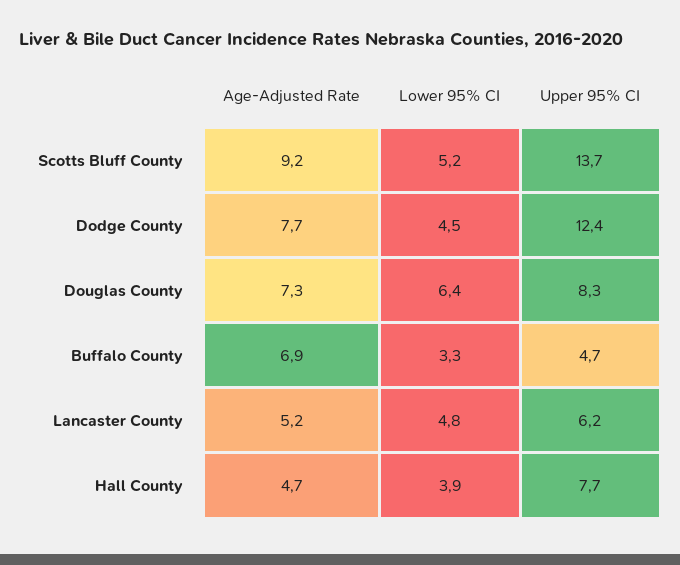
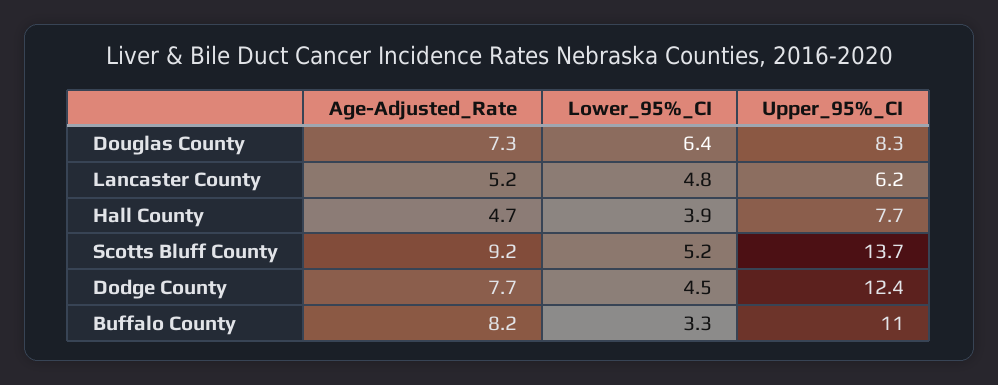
  {
    "Age-Adjusted Rate": {
      "Scotts Bluff County": 9.2,
      "Dodge County": 7.7,
      "Douglas County": 7.3,
-     "Buffalo County": 6.9,
+     "Buffalo County": 8.2,
      "Lancaster County": 5.2,
      "Hall County": 4.7
    },
    "Lower 95% CI": {
      "Scotts Bluff County": 5.2,
      "Dodge County": 4.5,
      "Douglas County": 6.4,
      "Buffalo County": 3.3,
      "Lancaster County": 4.8,
      "Hall County": 3.9
    },
    "Upper 95% CI": {
      "Scotts Bluff County": 13.7,
      "Dodge County": 12.4,
      "Douglas County": 8.3,
-     "Buffalo County": 4.7,
+     "Buffalo County": 11,
      "Lancaster County": 6.2,
      "Hall County": 7.7
    }
  }

